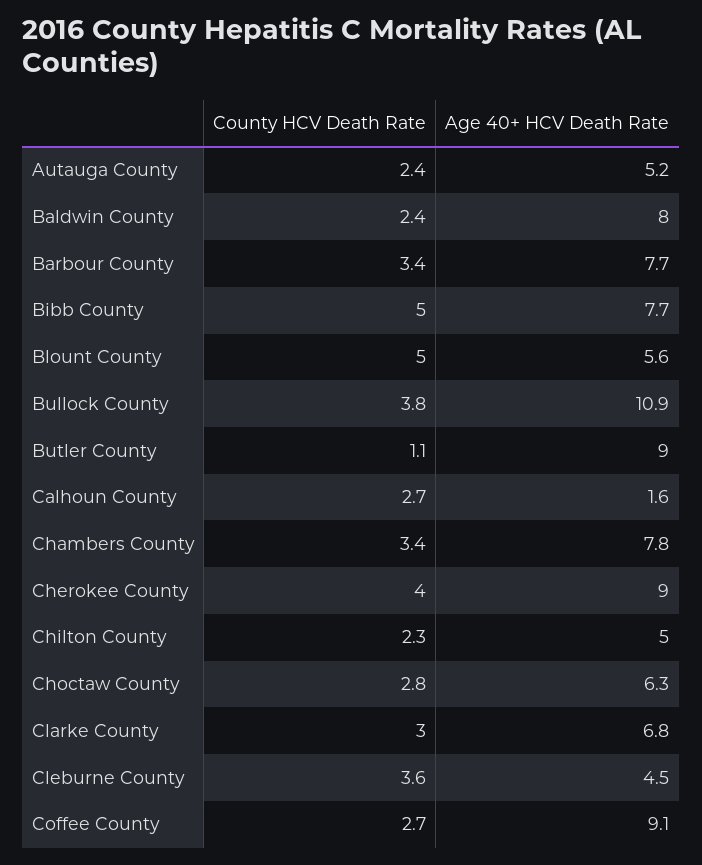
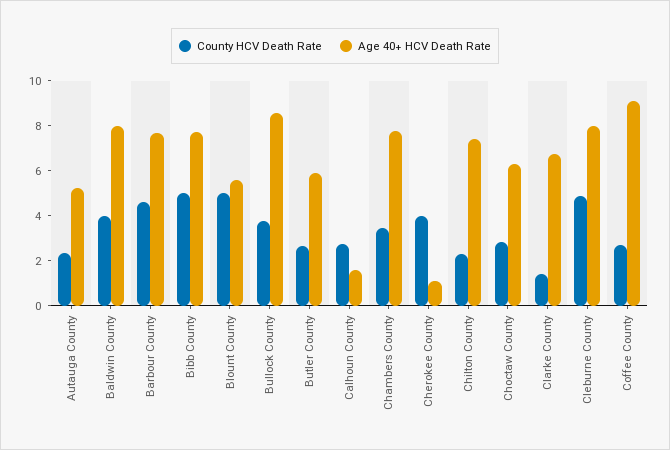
  {
    "County HCV Death Rate": {
      "Autauga County": 2.4,
-     "Baldwin County": 2.4,
+     "Baldwin County": 4,
-     "Barbour County": 3.4,
+     "Barbour County": 4.5,
      "Bibb County": 5,
      "Blount County": 5,
      "Bullock County": 3.8,
-     "Butler County": 1.1,
+     "Butler County": 2.5,
      "Calhoun County": 2.7,
      "Chambers County": 3.4,
      "Cherokee County": 4,
      "Chilton County": 2.3,
      "Choctaw County": 2.8,
-     "Clarke County": 3,
+     "Clarke County": 1.5,
-     "Cleburne County": 3.6,
+     "Cleburne County": 5,
      "Coffee County": 2.7
    },
    "Age 40+ HCV Death Rate": {
      "Autauga County": 5.2,
      "Baldwin County": 8,
      "Barbour County": 7.7,
      "Bibb County": 7.7,
      "Blount County": 5.6,
-     "Bullock County": 10.9,
+     "Bullock County": 8.5,
-     "Butler County": 9,
+     "Butler County": 6,
      "Calhoun County": 1.6,
      "Chambers County": 7.8,
-     "Cherokee County": 9,
+     "Cherokee County": 1,
-     "Chilton County": 5,
+     "Chilton County": 7.5,
      "Choctaw County": 6.3,
      "Clarke County": 6.8,
-     "Cleburne County": 4.5,
+     "Cleburne County": 8,
      "Coffee County": 9.1
    }
  }

